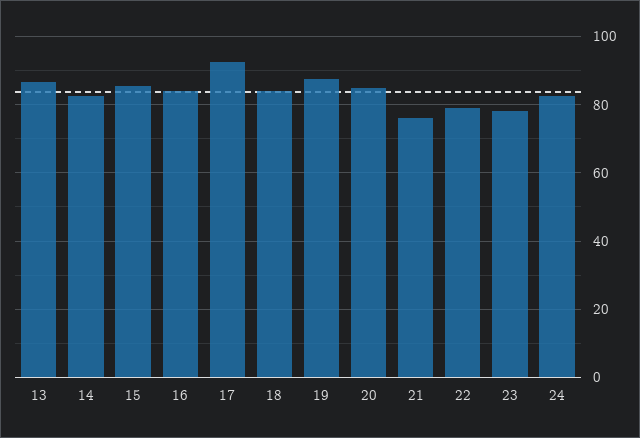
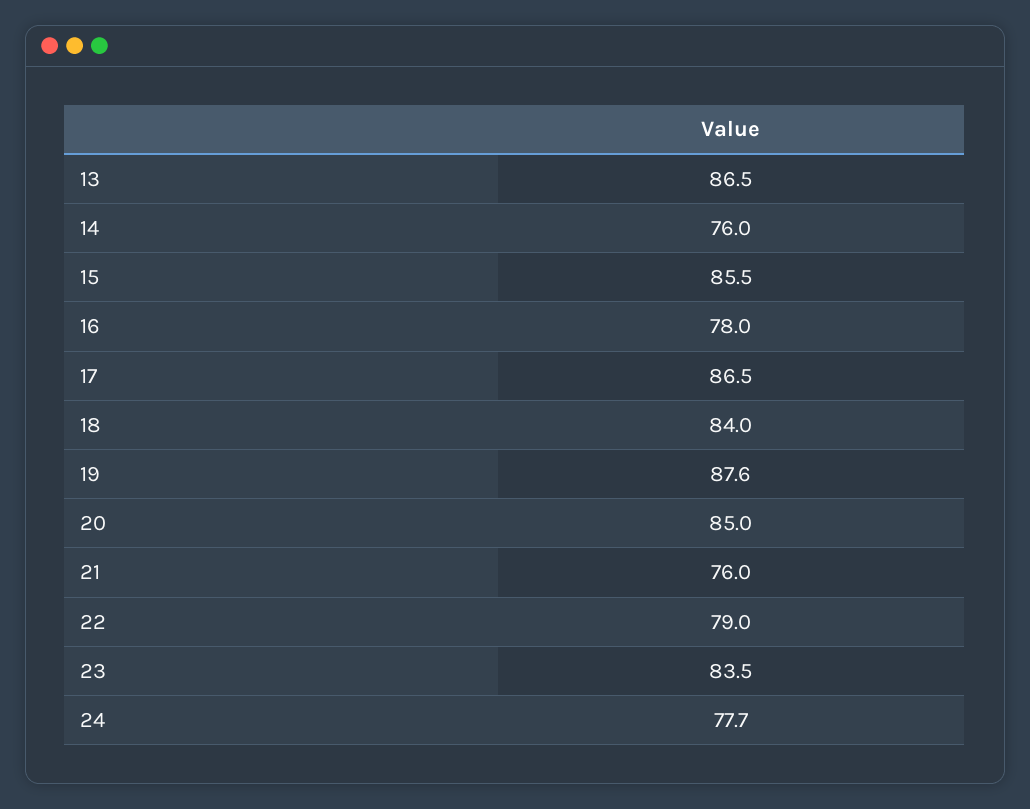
  {
    "13": 86.5,
-   "14": 82,
+   "14": 76,
    "15": 85.5,
-   "16": 84,
+   "16": 78,
-   "17": 92,
+   "17": 86.5,
    "18": 84,
    "19": 87.6,
    "20": 85,
    "21": 76,
    "22": 79,
-   "23": 78,
+   "23": 83.5,
-   "24": 82
+   "24": 77.7
  }

